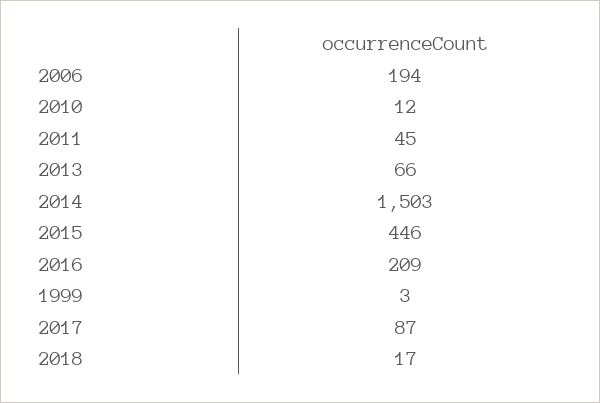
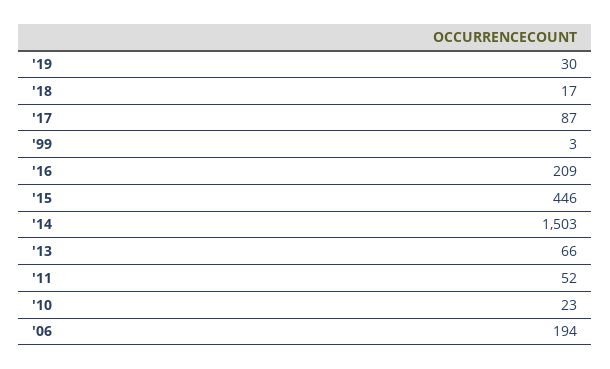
  {
    "2006": 194,
-   "2010": 12,
+   "2010": 23,
-   "2011": 45,
+   "2011": 52,
    "2013": 66,
    "2014": 1503,
    "2015": 446,
    "2016": 209,
    "1999": 3,
    "2017": 87,
-   "2018": 17
+   "2018": 17,
+   "'19": 30
  }

